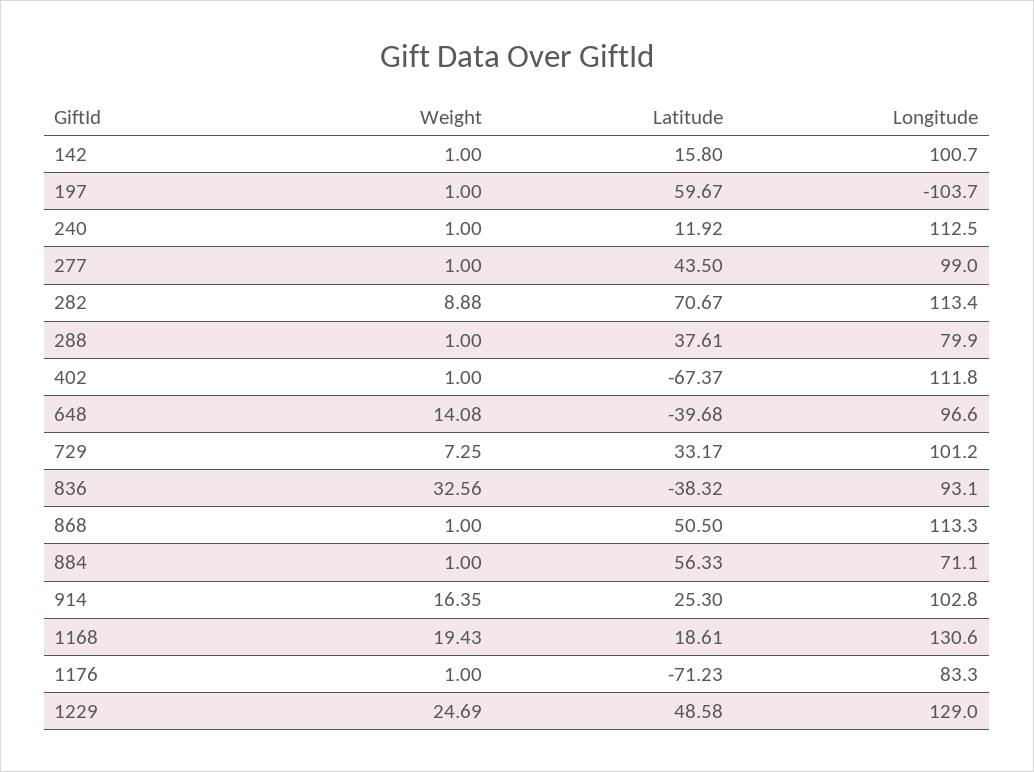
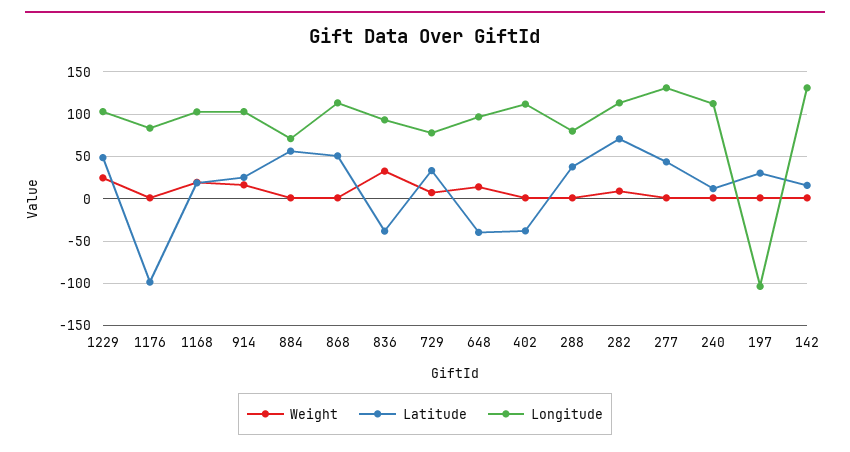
  {
    "Weight": {
      "142": 1,
      "197": 1,
      "240": 1,
      "277": 1,
      "282": 8.88,
      "288": 1,
      "402": 1,
      "648": 14.08,
      "729": 7.25,
      "836": 32.56,
      "868": 1,
      "884": 1,
      "914": 16.35,
      "1168": 19.43,
      "1176": 1,
      "1229": 24.69
    },
    "Latitude": {
      "142": 15.8,
-     "197": 59.67,
+     "197": 30,
      "240": 11.92,
      "277": 43.5,
      "282": 70.67,
      "288": 37.61,
-     "402": -67.37,
+     "402": -40,
      "648": -39.68,
      "729": 33.17,
      "836": -38.32,
      "868": 50.5,
      "884": 56.33,
      "914": 25.3,
      "1168": 18.61,
-     "1176": -71.23,
+     "1176": -100,
      "1229": 48.58
    },
    "Longitude": {
-     "142": 100.7,
+     "142": 130,
      "197": -103.7,
      "240": 112.5,
-     "277": 99,
+     "277": 130,
      "282": 113.4,
      "288": 79.9,
      "402": 111.8,
      "648": 96.6,
-     "729": 101.2,
+     "729": 80,
      "836": 93.1,
      "868": 113.3,
      "884": 71.1,
      "914": 102.8,
-     "1168": 130.6,
+     "1168": 100,
      "1176": 83.3,
-     "1229": 129
+     "1229": 100
    }
  }

